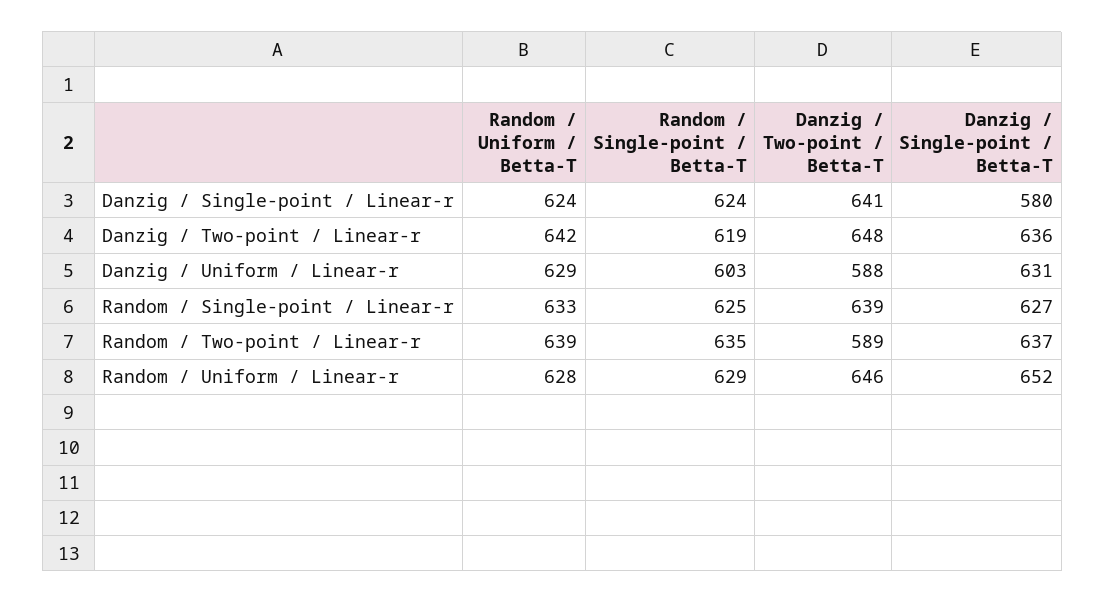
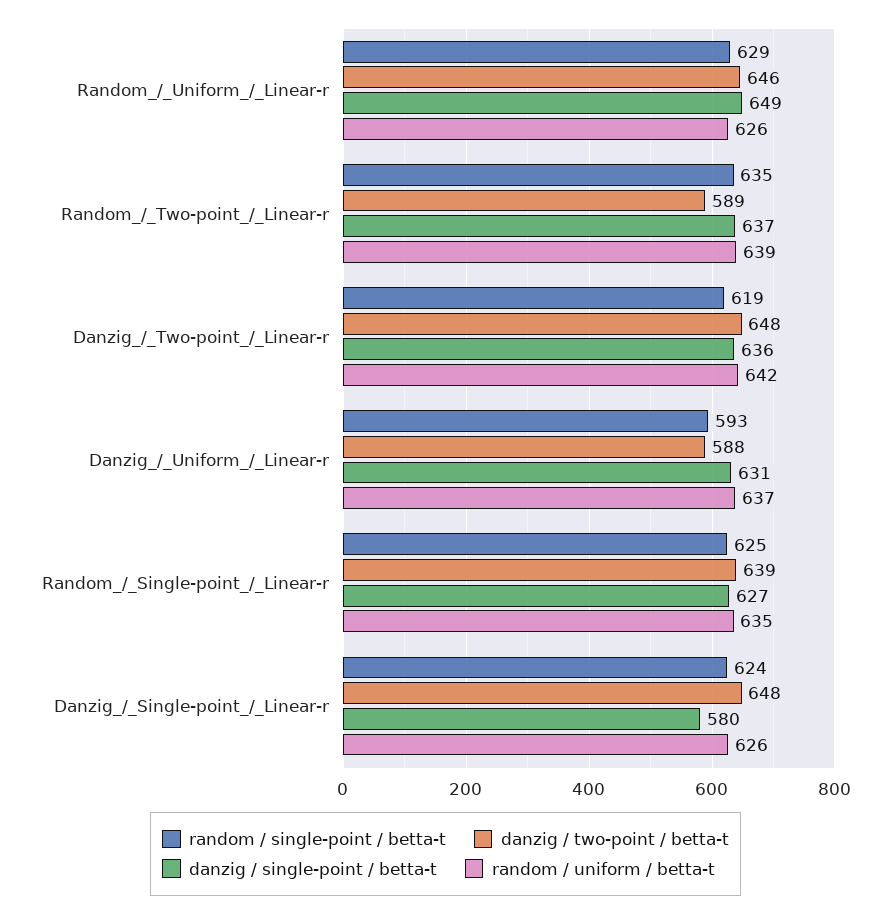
  {
    "Random / Uniform / Betta-T": {
-     "Danzig / Single-point / Linear-r": 624,
+     "Danzig / Single-point / Linear-r": 626,
      "Danzig / Two-point / Linear-r": 642,
-     "Danzig / Uniform / Linear-r": 629,
+     "Danzig / Uniform / Linear-r": 637,
-     "Random / Single-point / Linear-r": 633,
+     "Random / Single-point / Linear-r": 635,
      "Random / Two-point / Linear-r": 639,
-     "Random / Uniform / Linear-r": 628
+     "Random / Uniform / Linear-r": 626
    },
    "Random / Single-point / Betta-T": {
      "Danzig / Single-point / Linear-r": 624,
      "Danzig / Two-point / Linear-r": 619,
-     "Danzig / Uniform / Linear-r": 603,
+     "Danzig / Uniform / Linear-r": 593,
      "Random / Single-point / Linear-r": 625,
      "Random / Two-point / Linear-r": 635,
      "Random / Uniform / Linear-r": 629
    },
    "Danzig / Two-point / Betta-T": {
-     "Danzig / Single-point / Linear-r": 641,
+     "Danzig / Single-point / Linear-r": 648,
      "Danzig / Two-point / Linear-r": 648,
      "Danzig / Uniform / Linear-r": 588,
      "Random / Single-point / Linear-r": 639,
      "Random / Two-point / Linear-r": 589,
      "Random / Uniform / Linear-r": 646
    },
    "Danzig / Single-point / Betta-T": {
      "Danzig / Single-point / Linear-r": 580,
      "Danzig / Two-point / Linear-r": 636,
      "Danzig / Uniform / Linear-r": 631,
      "Random / Single-point / Linear-r": 627,
      "Random / Two-point / Linear-r": 637,
-     "Random / Uniform / Linear-r": 652
+     "Random / Uniform / Linear-r": 649
    }
  }

